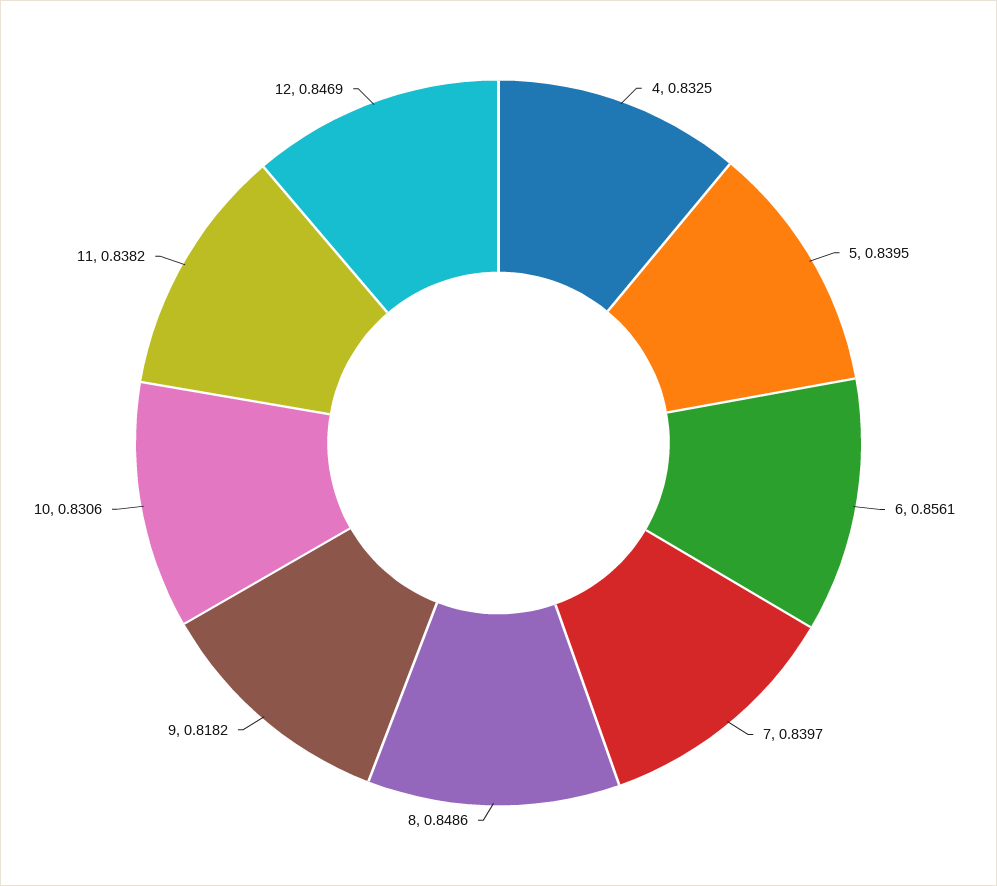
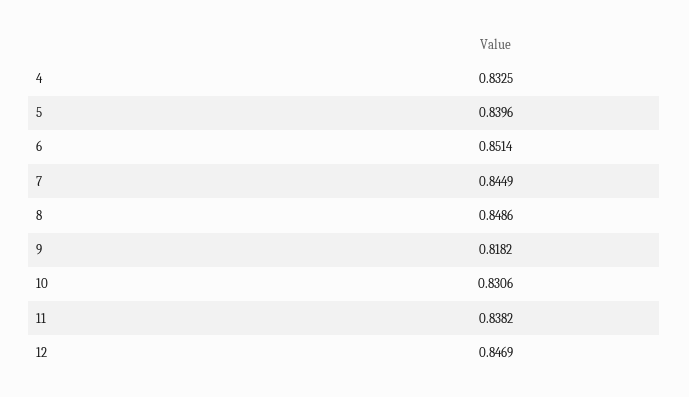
  {
    "4": 0.8325,
-   "5": 0.8395,
+   "5": 0.8396,
-   "6": 0.8561,
+   "6": 0.8514,
-   "7": 0.8397,
+   "7": 0.8449,
    "8": 0.8486,
    "9": 0.8182,
    "10": 0.8306,
    "11": 0.8382,
    "12": 0.8469
  }

